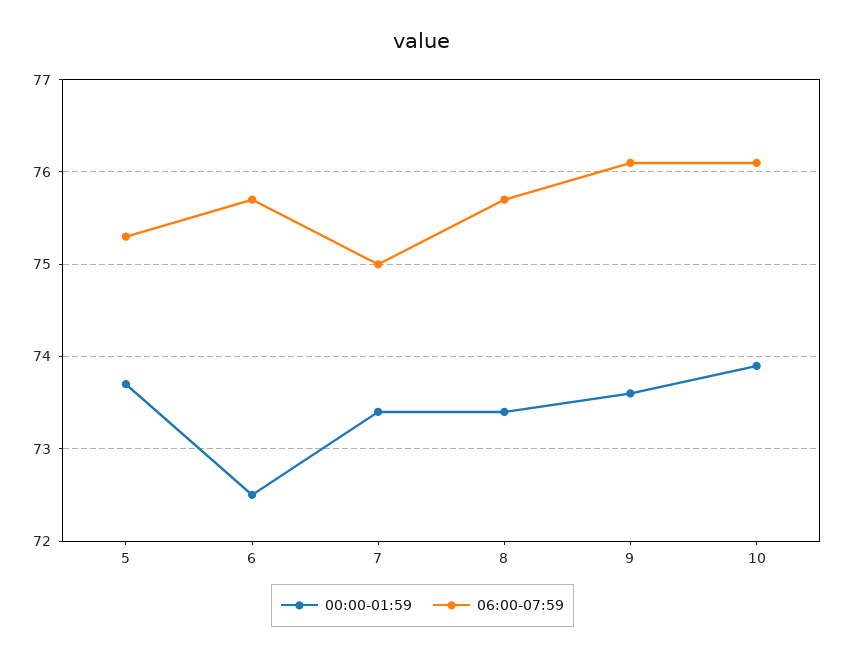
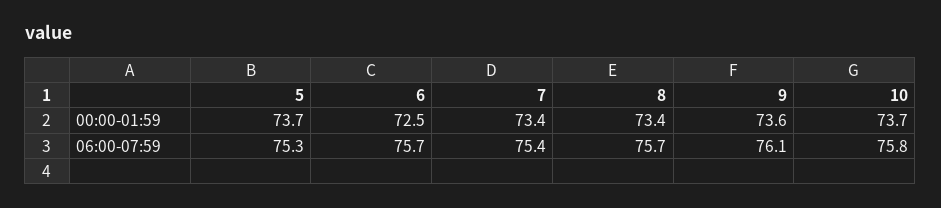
  {
    "00:00-01:59": {
      "5": 73.7,
      "6": 72.5,
      "7": 73.4,
      "8": 73.4,
      "9": 73.6,
-     "10": 73.9
+     "10": 73.7
    },
    "06:00-07:59": {
      "5": 75.3,
      "6": 75.7,
-     "7": 75,
+     "7": 75.4,
      "8": 75.7,
      "9": 76.1,
-     "10": 76.1
+     "10": 75.8
    }
  }

